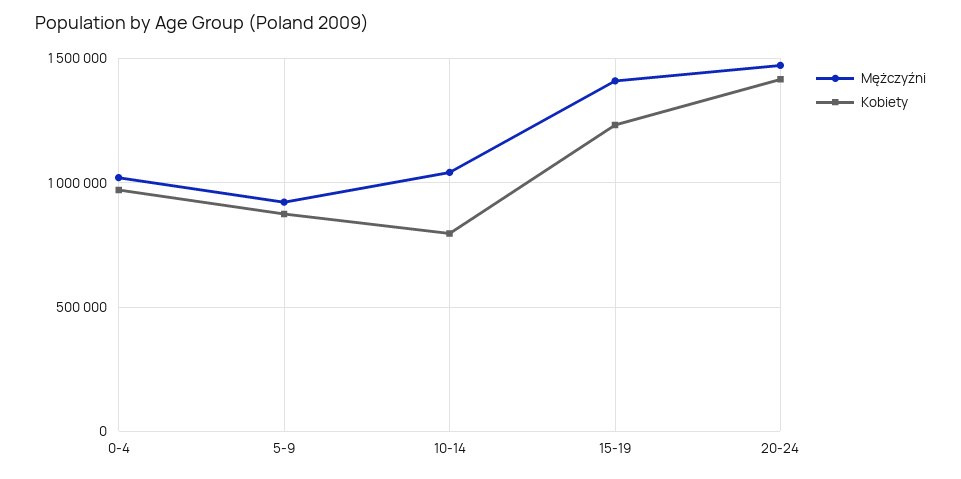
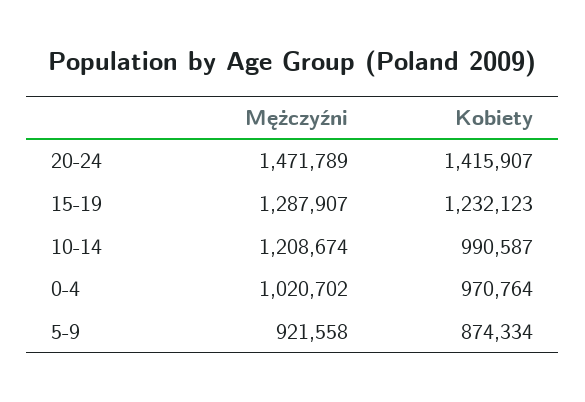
  {
    "Mężczyźni": {
      "0-4": 1020702,
      "5-9": 921558,
-     "10-14": 1050000,
+     "10-14": 1208674,
-     "15-19": 1400000,
+     "15-19": 1287907,
      "20-24": 1471789
    },
    "Kobiety": {
      "0-4": 970764,
      "5-9": 874334,
-     "10-14": 800000,
+     "10-14": 990587,
      "15-19": 1232123,
      "20-24": 1415907
    }
  }

